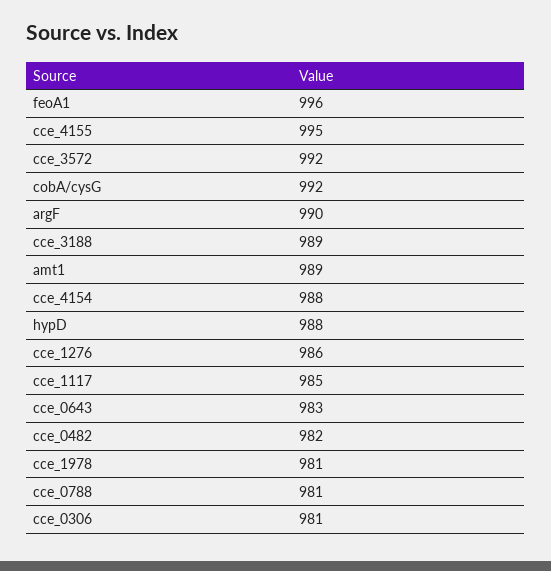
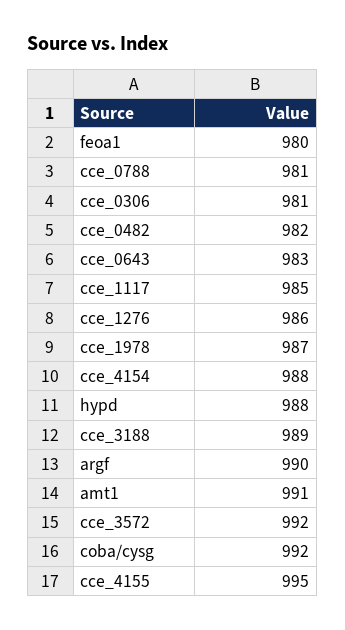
  {
-   "feoA1": 996,
+   "feoA1": 980,
    "cce_4155": 995,
    "cce_3572": 992,
    "cobA/cysG": 992,
    "argF": 990,
    "cce_3188": 989,
-   "amt1": 989,
+   "amt1": 991,
    "cce_4154": 988,
    "hypD": 988,
    "cce_1276": 986,
    "cce_1117": 985,
    "cce_0643": 983,
    "cce_0482": 982,
-   "cce_1978": 981,
+   "cce_1978": 987,
    "cce_0788": 981,
    "cce_0306": 981
  }

